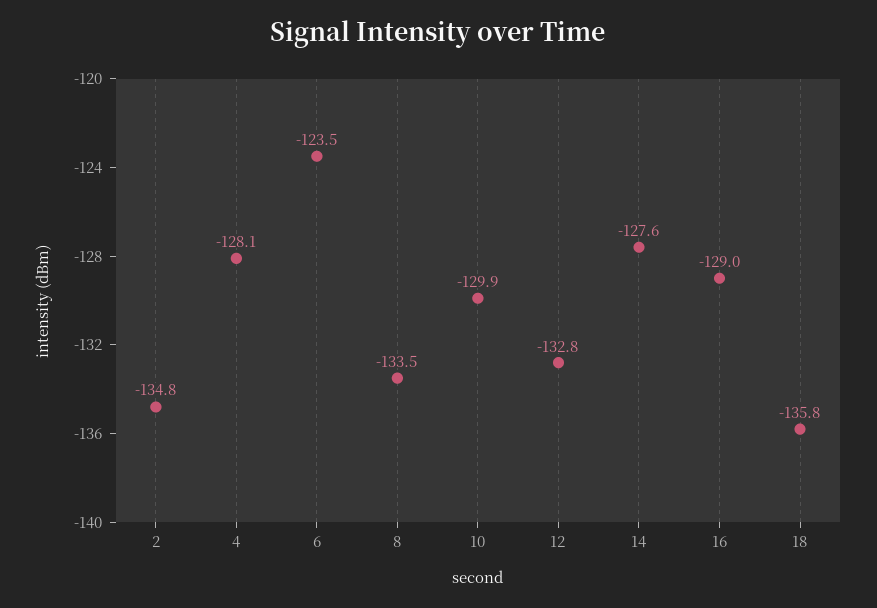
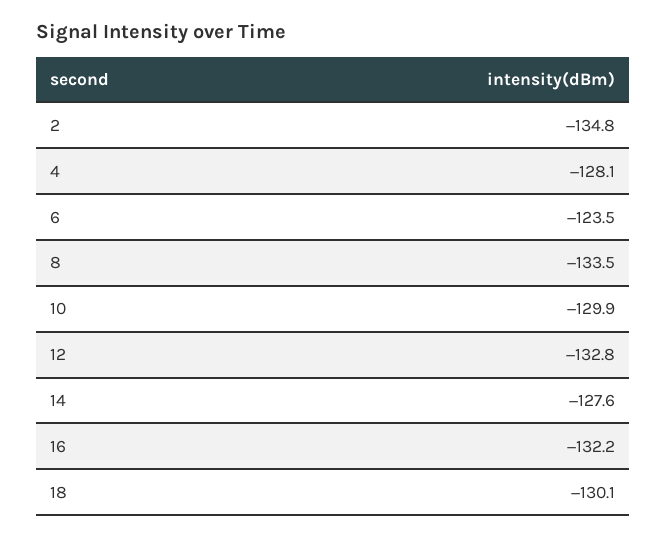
  {
    "2": -134.8,
    "4": -128.1,
    "6": -123.5,
    "8": -133.5,
    "10": -129.9,
    "12": -132.8,
    "14": -127.6,
-   "16": -129,
+   "16": -132.2,
-   "18": -135.8
+   "18": -130.1
  }

